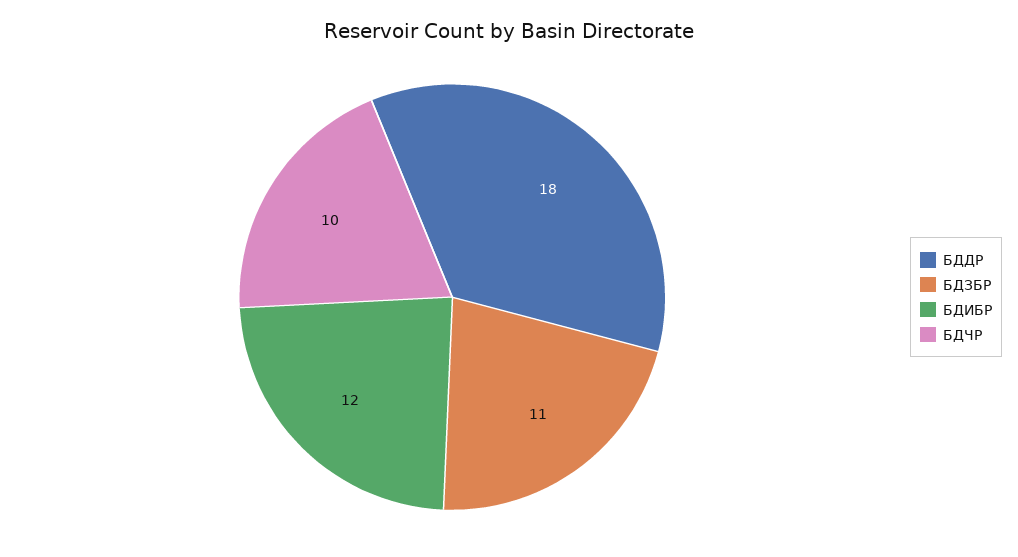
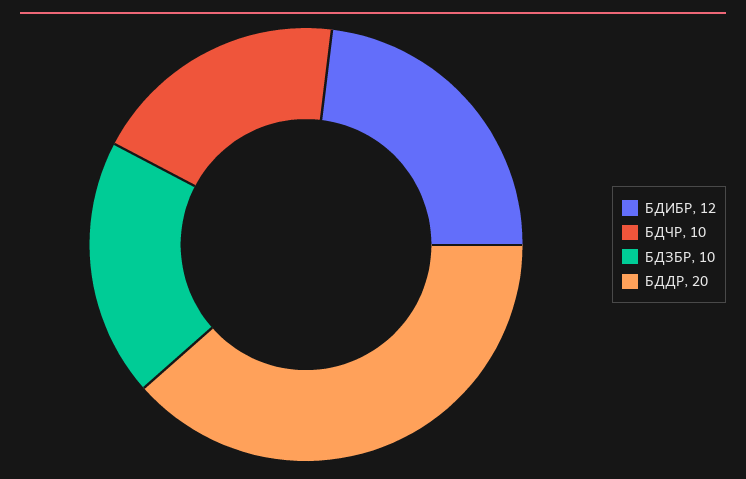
  {
-   "БДДР": 18,
+   "БДДР": 20,
-   "БДЗБР": 11,
+   "БДЗБР": 10,
    "БДИБР": 12,
    "БДЧР": 10
  }

